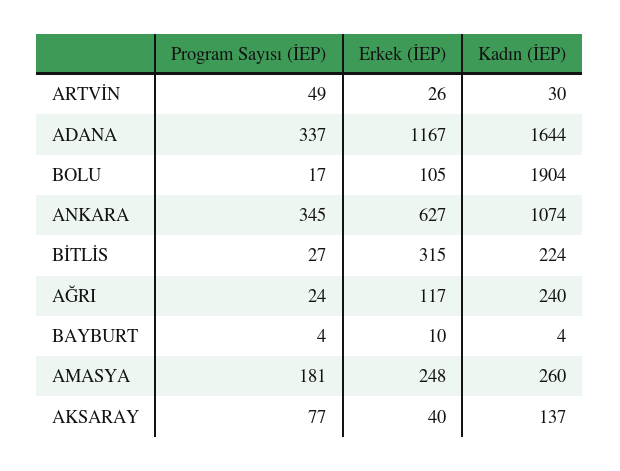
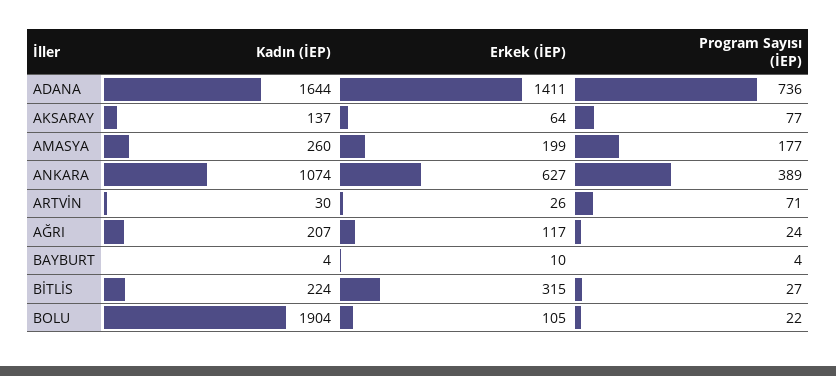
  {
    "Program Sayısı (İEP)": {
-     "ARTVİN": 49,
+     "ARTVİN": 71,
-     "ADANA": 337,
+     "ADANA": 736,
-     "BOLU": 17,
+     "BOLU": 22,
-     "ANKARA": 345,
+     "ANKARA": 389,
      "BİTLİS": 27,
      "AĞRI": 24,
      "BAYBURT": 4,
-     "AMASYA": 181,
+     "AMASYA": 177,
      "AKSARAY": 77
    },
    "Erkek (İEP)": {
      "ARTVİN": 26,
-     "ADANA": 1167,
+     "ADANA": 1411,
      "BOLU": 105,
      "ANKARA": 627,
      "BİTLİS": 315,
      "AĞRI": 117,
      "BAYBURT": 10,
-     "AMASYA": 248,
+     "AMASYA": 199,
-     "AKSARAY": 40
+     "AKSARAY": 64
    },
    "Kadın (İEP)": {
      "ARTVİN": 30,
      "ADANA": 1644,
      "BOLU": 1904,
      "ANKARA": 1074,
      "BİTLİS": 224,
-     "AĞRI": 240,
+     "AĞRI": 207,
      "BAYBURT": 4,
      "AMASYA": 260,
      "AKSARAY": 137
    }
  }

